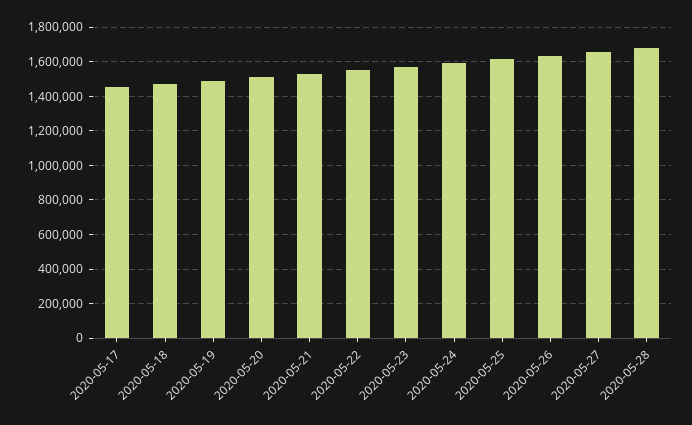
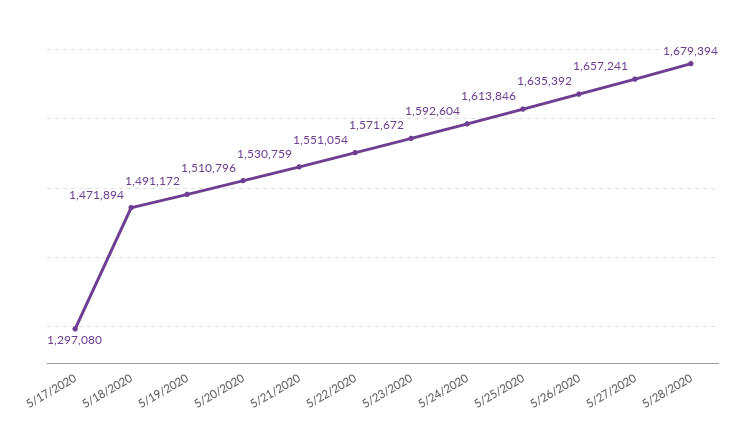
  {
-   "2020-05-17": 1450000,
+   "2020-05-17": 1297080,
    "2020-05-18": 1471894,
    "2020-05-19": 1491172,
    "2020-05-20": 1510796,
    "2020-05-21": 1530759,
    "2020-05-22": 1551054,
    "2020-05-23": 1571672,
    "2020-05-24": 1592604,
    "2020-05-25": 1613846,
    "2020-05-26": 1635392,
    "2020-05-27": 1657241,
    "2020-05-28": 1679394
  }

